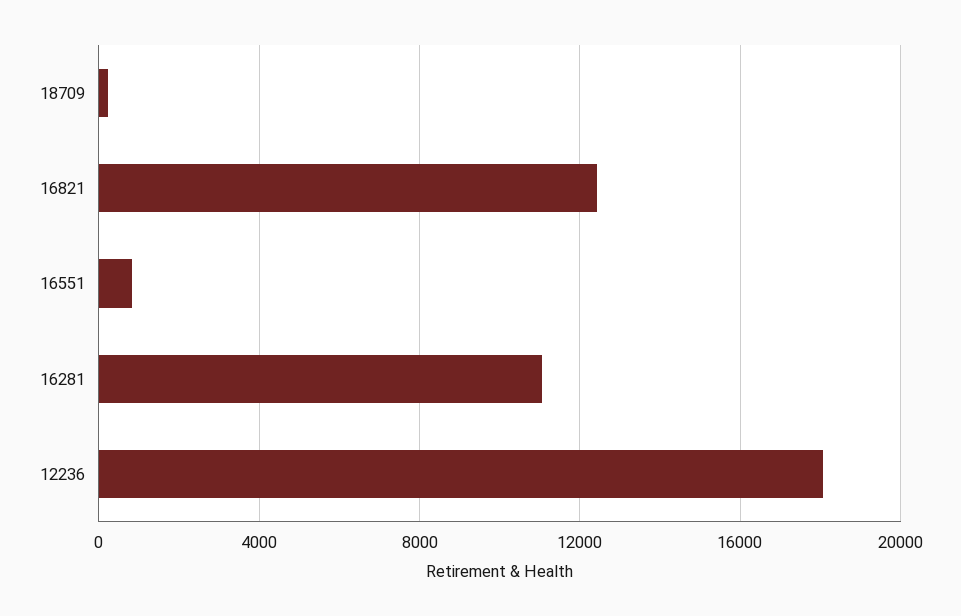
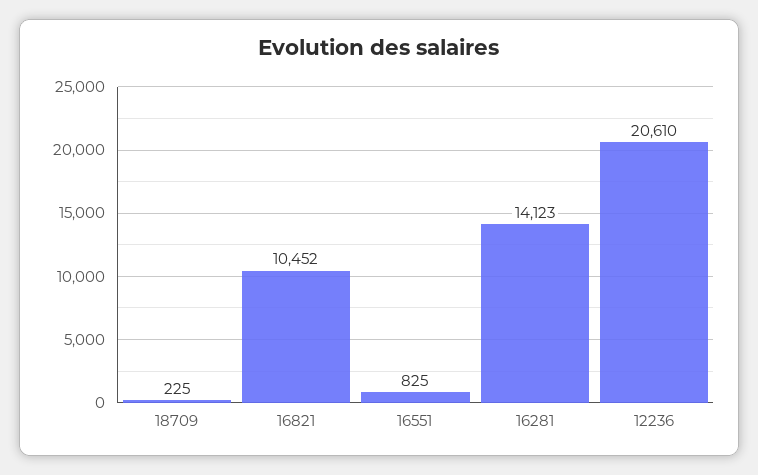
  {
    "18709": 225,
-   "16821": 12500,
+   "16821": 10452,
    "16551": 825,
-   "16281": 11000,
+   "16281": 14123,
-   "12236": 18000
+   "12236": 20610
  }

